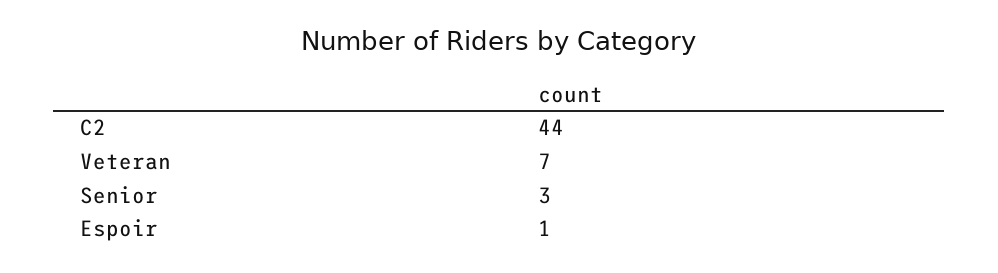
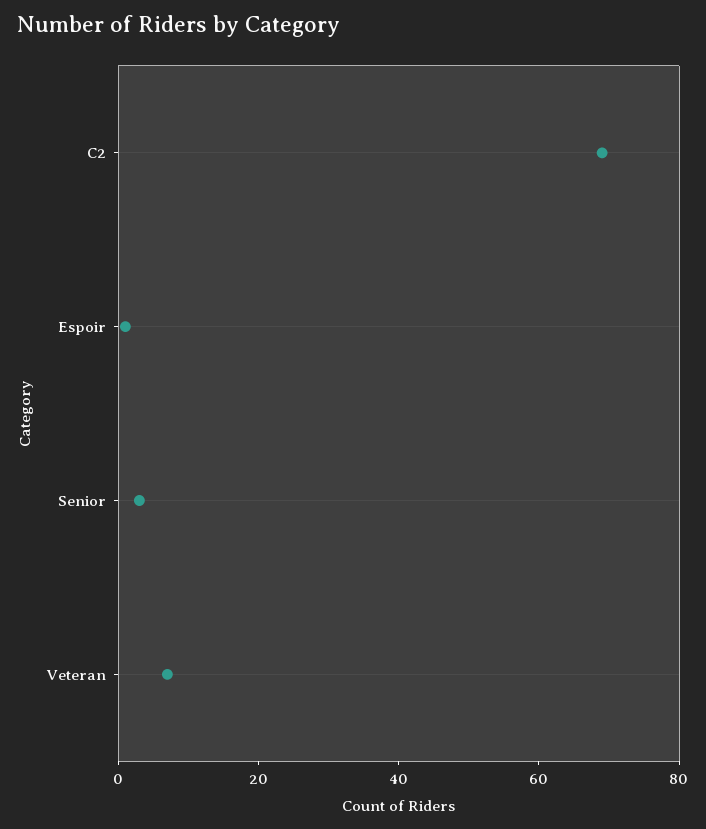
  {
-   "C2": 44,
+   "C2": 70,
    "Veteran": 7,
    "Senior": 3,
    "Espoir": 1
  }

